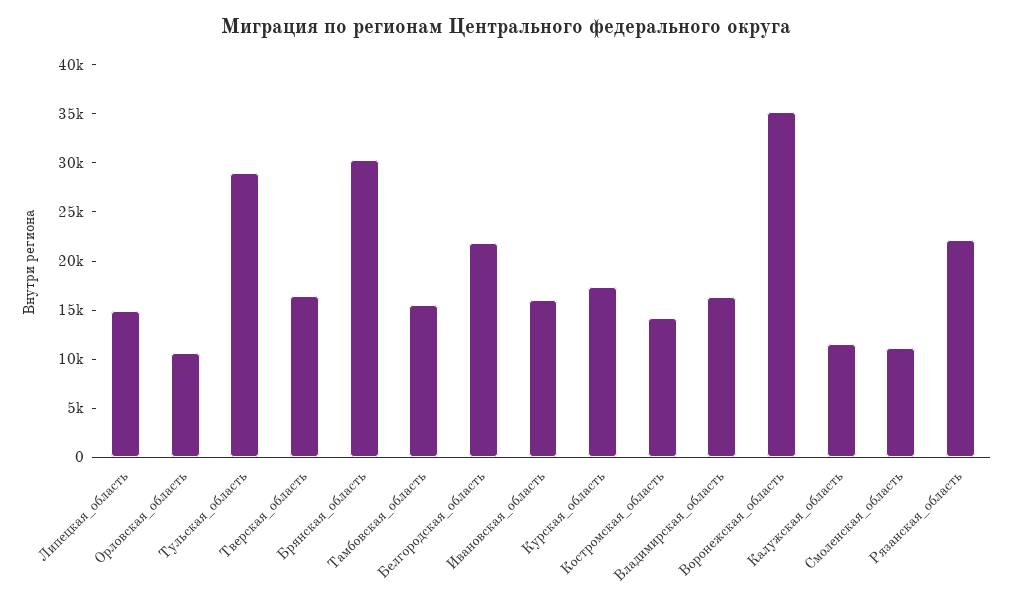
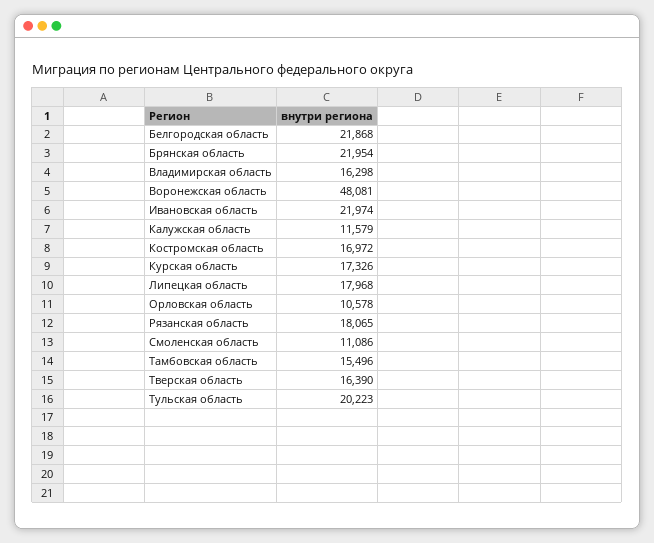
  {
-   "Липецкая_область": 15000,
+   "Липецкая_область": 17968,
    "Орловская_область": 10578,
-   "Тульская_область": 29000,
+   "Тульская_область": 20223,
    "Тверская_область": 16390,
-   "Брянская_область": 30000,
+   "Брянская_область": 21954,
    "Тамбовская_область": 15496,
    "Белгородская_область": 21868,
-   "Ивановская_область": 16000,
+   "Ивановская_область": 21974,
    "Курская_область": 17326,
-   "Костромская_область": 14000,
+   "Костромская_область": 16972,
    "Владимирская_область": 16298,
-   "Воронежская_область": 35000,
+   "Воронежская_область": 48081,
    "Калужская_область": 11579,
    "Смоленская_область": 11086,
-   "Рязанская_область": 22000
+   "Рязанская_область": 18065
  }

